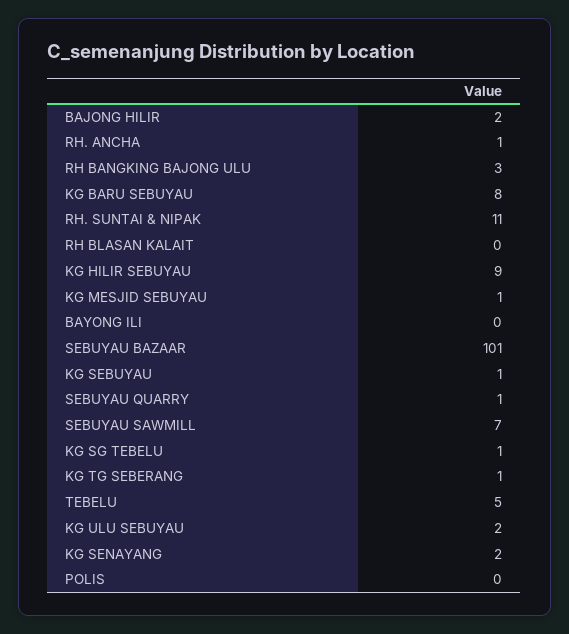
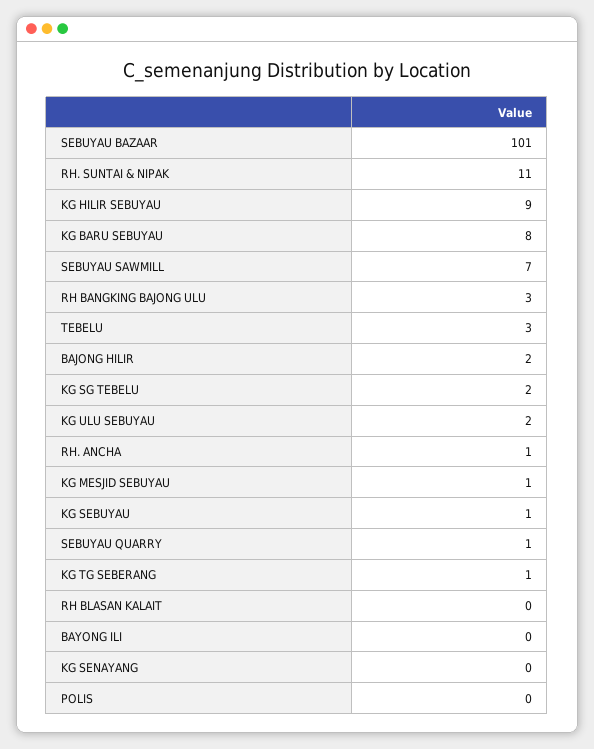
  {
    "BAJONG HILIR": 2,
    "RH. ANCHA": 1,
    "RH BANGKING BAJONG ULU": 3,
    "KG BARU SEBUYAU": 8,
    "RH. SUNTAI & NIPAK": 11,
    "RH BLASAN KALAIT": 0,
    "KG HILIR SEBUYAU": 9,
    "KG MESJID SEBUYAU": 1,
    "BAYONG ILI": 0,
    "SEBUYAU BAZAAR": 101,
    "KG SEBUYAU": 1,
    "SEBUYAU QUARRY": 1,
    "SEBUYAU SAWMILL": 7,
-   "KG SG TEBELU": 1,
+   "KG SG TEBELU": 2,
    "KG TG SEBERANG": 1,
-   "TEBELU": 5,
+   "TEBELU": 3,
    "KG ULU SEBUYAU": 2,
-   "KG SENAYANG": 2,
+   "KG SENAYANG": 0,
    "POLIS": 0
  }

